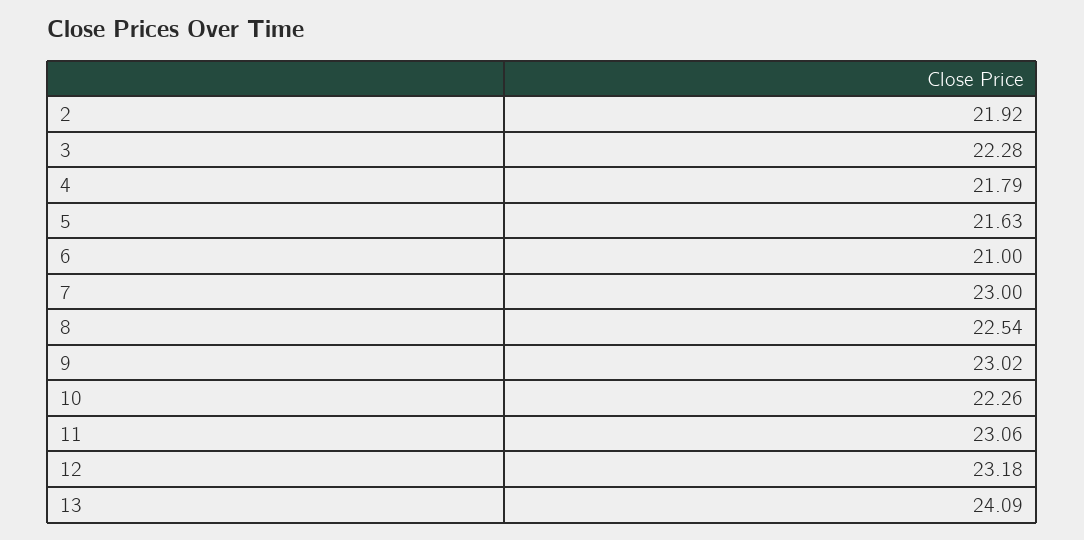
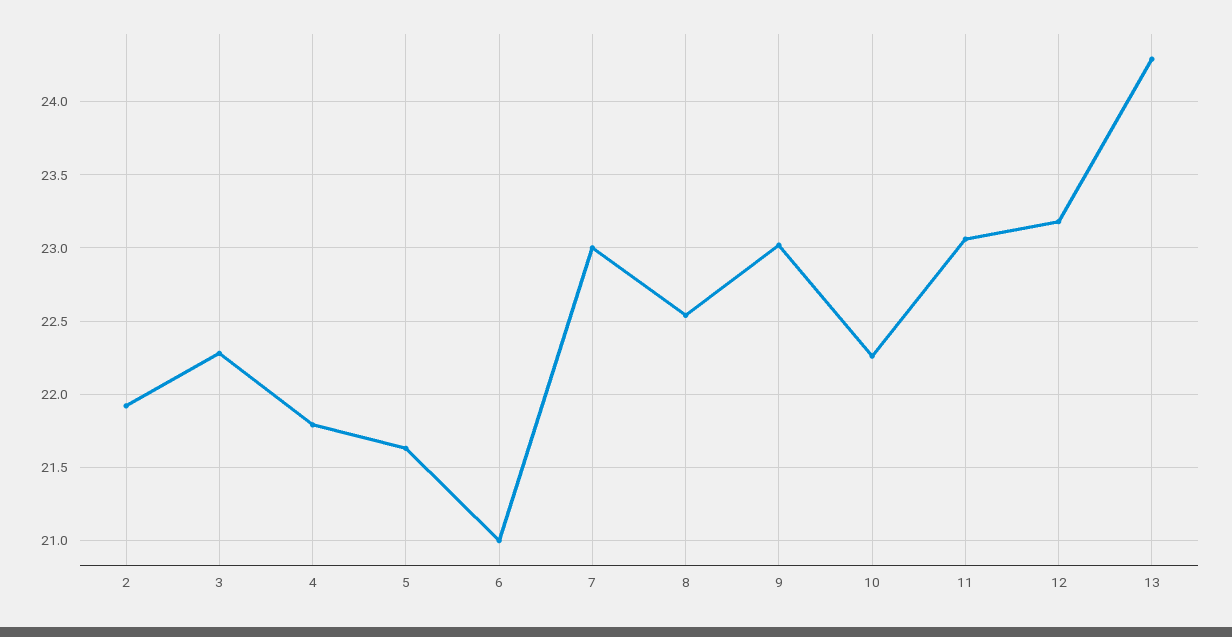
  {
    "2": 21.92,
    "3": 22.28,
    "4": 21.79,
    "5": 21.63,
    "6": 21,
    "7": 23,
    "8": 22.54,
    "9": 23.02,
    "10": 22.26,
    "11": 23.06,
    "12": 23.18,
-   "13": 24.09
+   "13": 24.3
  }

